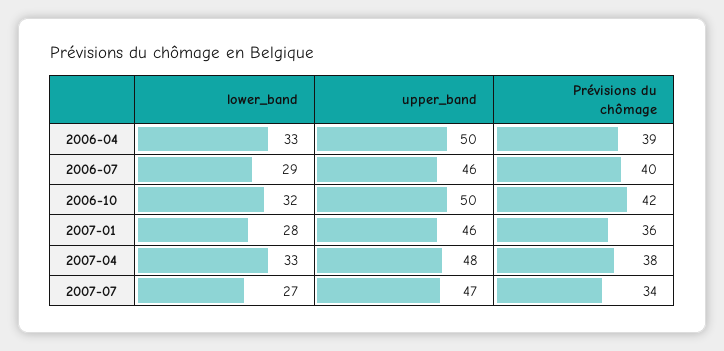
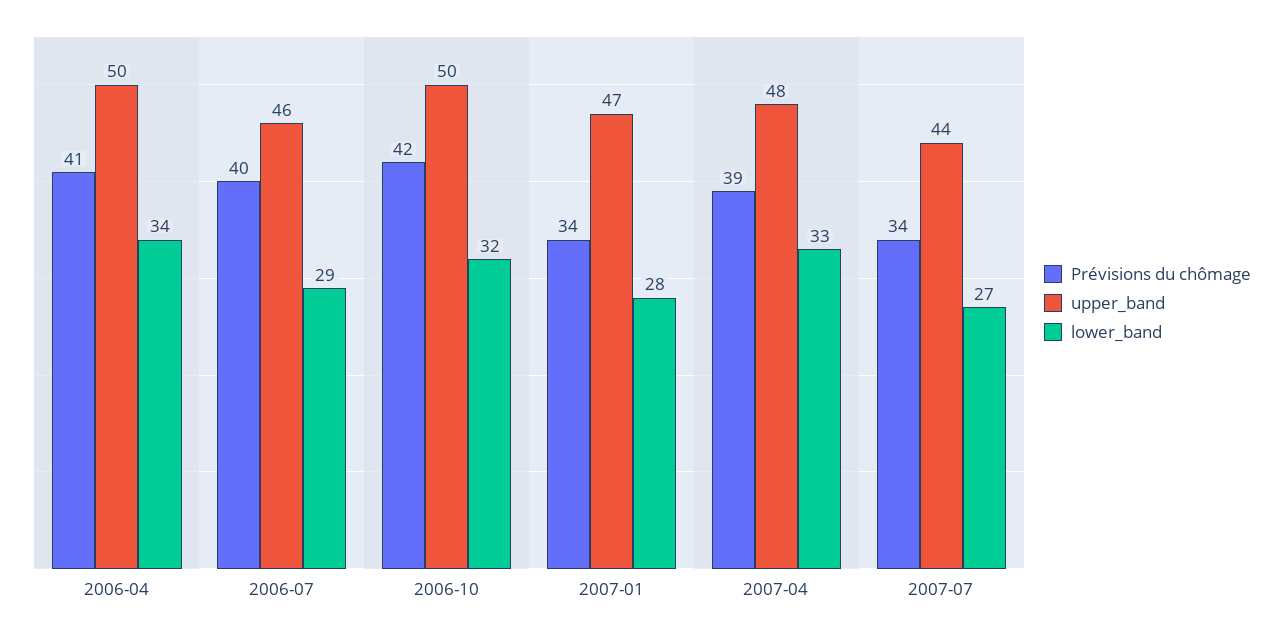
  {
    "lower_band": {
-     "2006-04": 33,
+     "2006-04": 34,
      "2006-07": 29,
      "2006-10": 32,
      "2007-01": 28,
      "2007-04": 33,
      "2007-07": 27
    },
    "upper_band": {
      "2006-04": 50,
      "2006-07": 46,
      "2006-10": 50,
-     "2007-01": 46,
+     "2007-01": 47,
      "2007-04": 48,
-     "2007-07": 47
+     "2007-07": 44
    },
    "Prévisions du chômage": {
-     "2006-04": 39,
+     "2006-04": 41,
      "2006-07": 40,
      "2006-10": 42,
-     "2007-01": 36,
+     "2007-01": 34,
-     "2007-04": 38,
+     "2007-04": 39,
      "2007-07": 34
    }
  }

